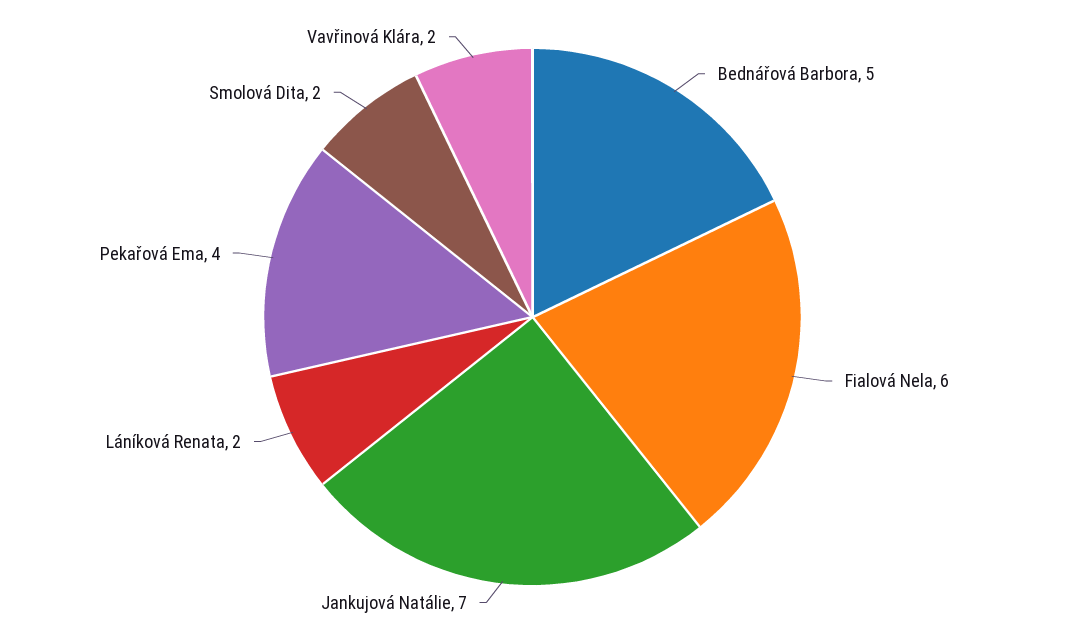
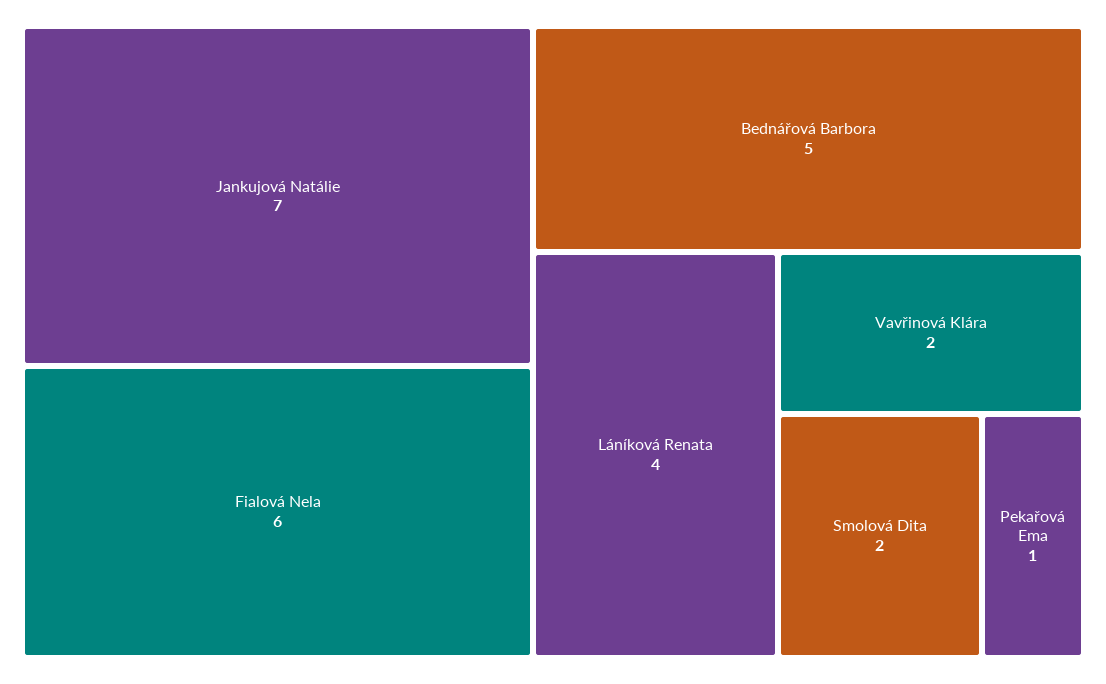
  {
    "Bednářová Barbora": 5,
    "Fialová Nela": 6,
    "Jankujová Natálie": 7,
-   "Láníková Renata": 2,
+   "Láníková Renata": 4,
-   "Pekařová Ema": 4,
+   "Pekařová Ema": 1,
    "Smolová Dita": 2,
    "Vavřinová Klára": 2
  }

